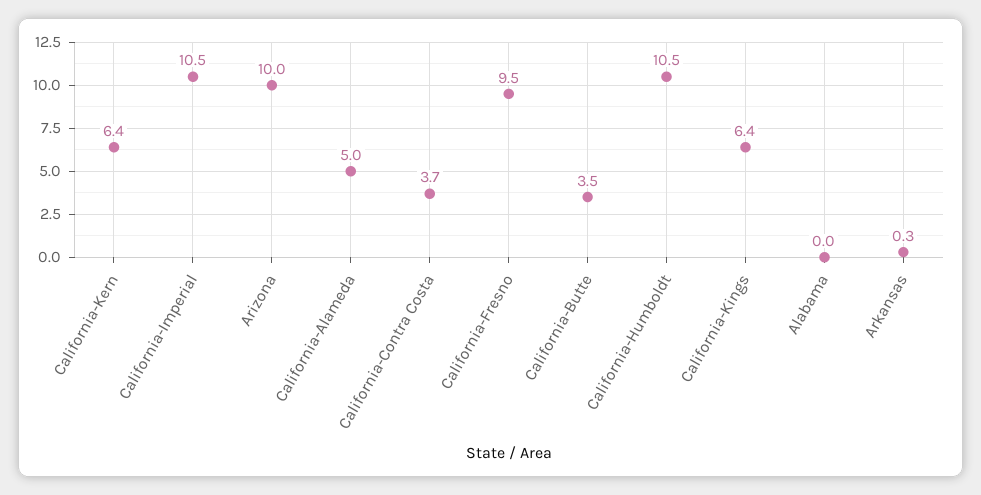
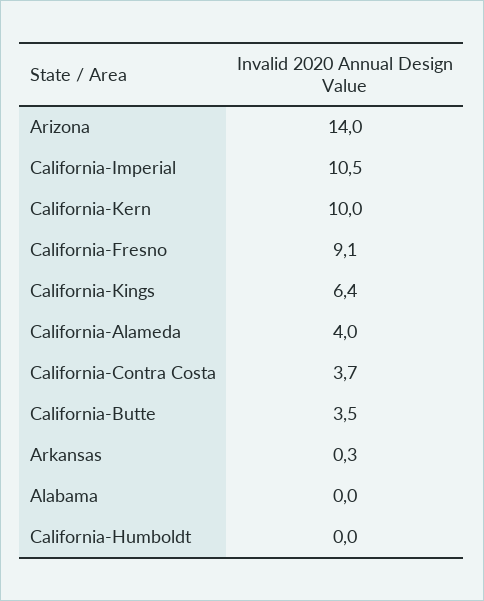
  {
-   "California-Kern": 6.4,
+   "California-Kern": 10,
    "California-Imperial": 10.5,
-   "Arizona": 10,
+   "Arizona": 14,
-   "California-Alameda": 5,
+   "California-Alameda": 4,
    "California-Contra Costa": 3.7,
-   "California-Fresno": 9.5,
+   "California-Fresno": 9.1,
    "California-Butte": 3.5,
-   "California-Humboldt": 10.5,
+   "California-Humboldt": 0,
    "California-Kings": 6.4,
    "Alabama": 0,
    "Arkansas": 0.3
  }

